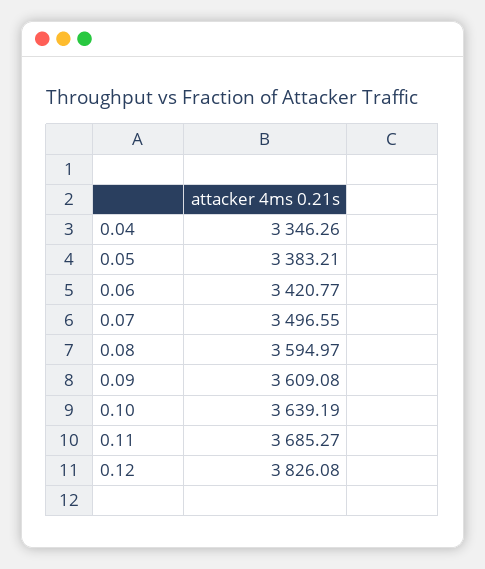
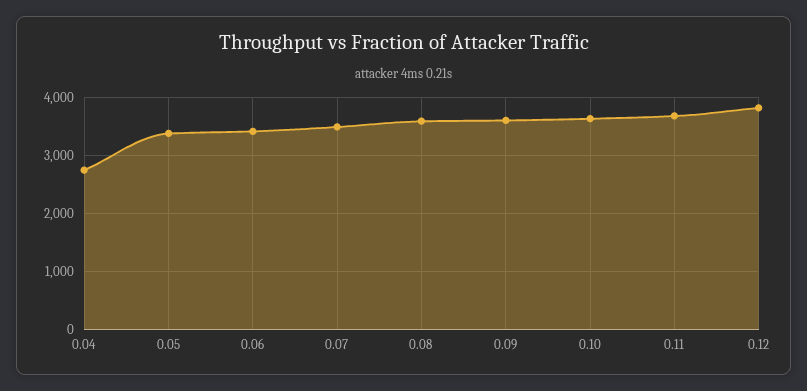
  {
-   "0.04": 3346.26,
+   "0.04": 2800,
    "0.05": 3383.21,
    "0.06": 3420.77,
    "0.07": 3496.55,
    "0.08": 3594.97,
    "0.09": 3609.08,
    "0.10": 3639.19,
    "0.11": 3685.27,
    "0.12": 3826.08
  }

